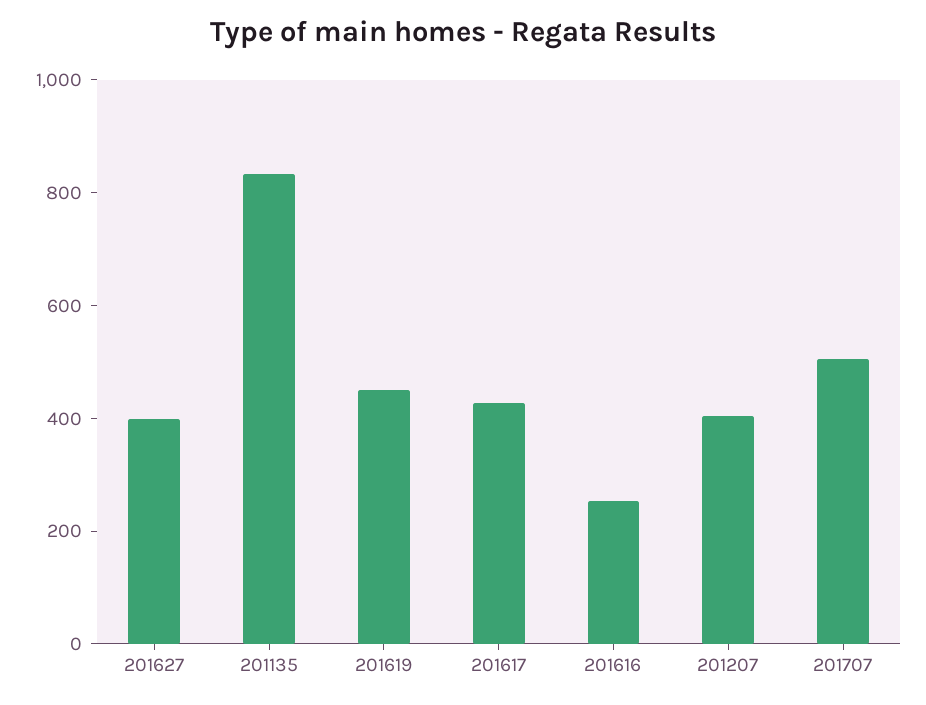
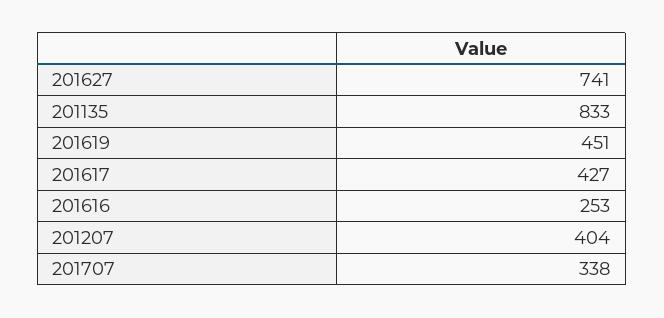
  {
-   "201627": 400,
+   "201627": 741,
    "201135": 833,
    "201619": 451,
    "201617": 427,
    "201616": 253,
    "201207": 404,
-   "201707": 500
+   "201707": 338
  }

